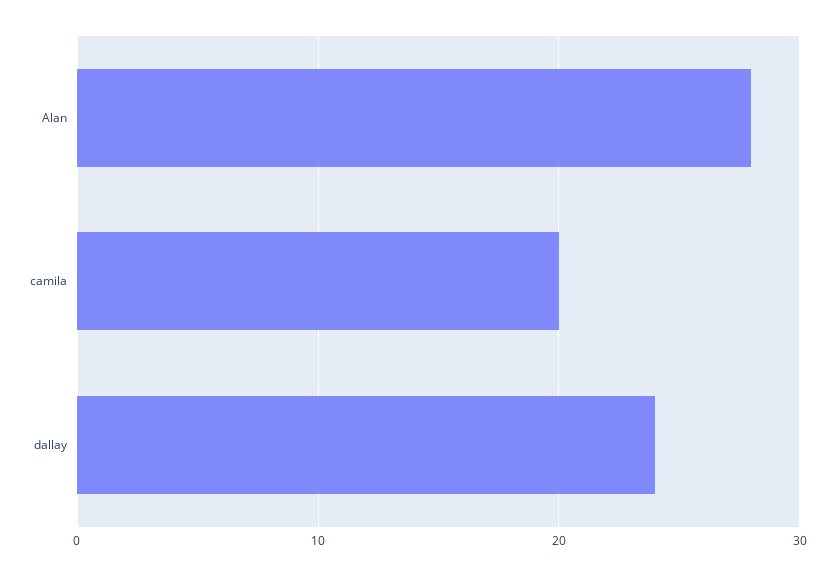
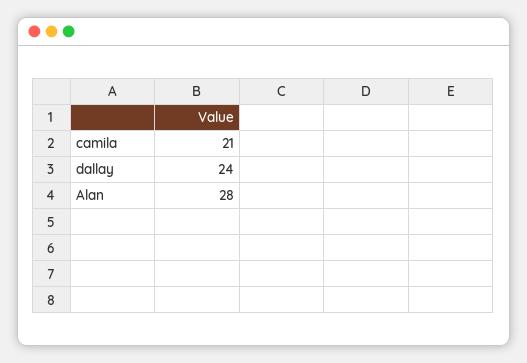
  {
    "Alan": 28,
-   "camila": 20,
+   "camila": 21,
    "dallay": 24
  }

